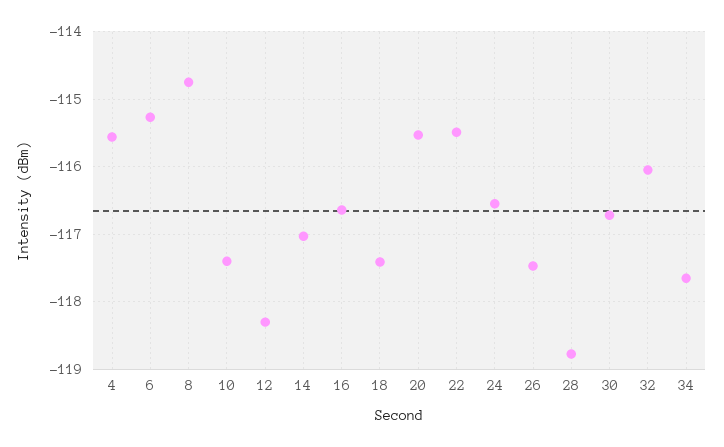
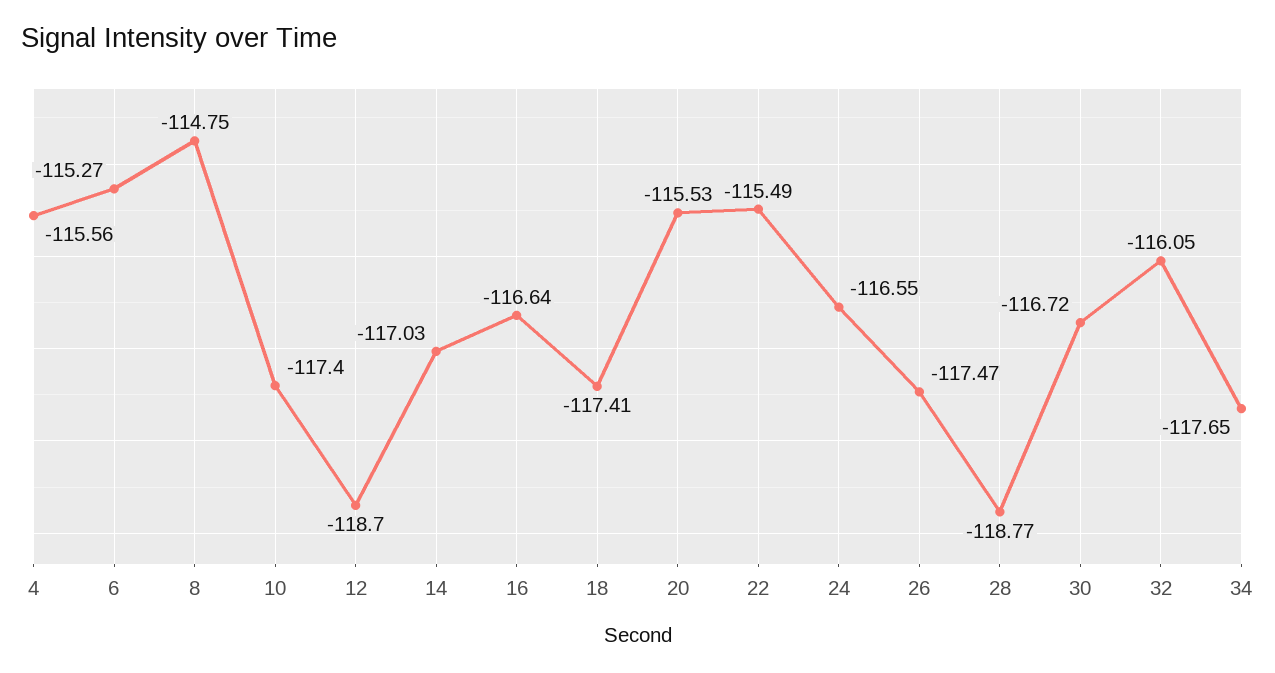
  {
    "4": -115.56,
    "6": -115.27,
    "8": -114.75,
    "10": -117.4,
-   "12": -118.3,
+   "12": -118.7,
    "14": -117.03,
    "16": -116.64,
    "18": -117.41,
    "20": -115.53,
    "22": -115.49,
    "24": -116.55,
    "26": -117.47,
    "28": -118.77,
    "30": -116.72,
    "32": -116.05,
    "34": -117.65
  }

